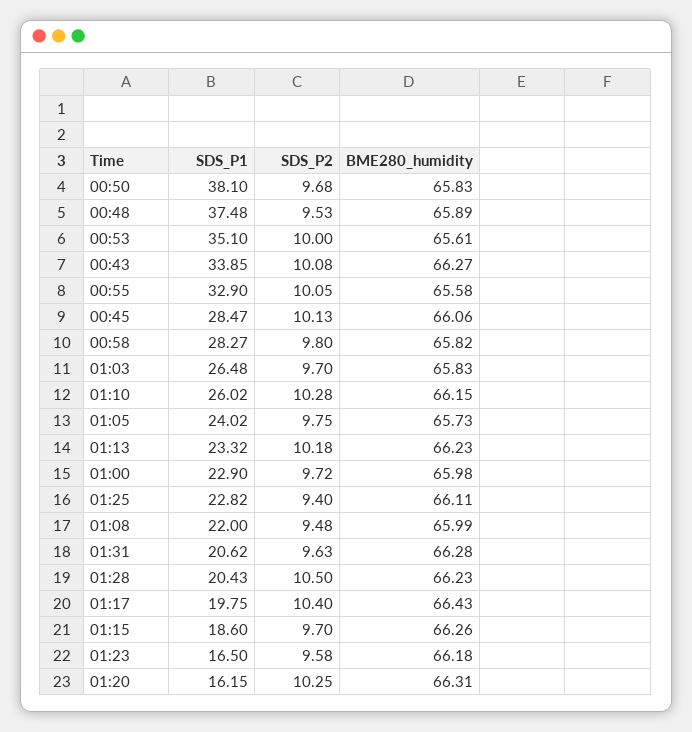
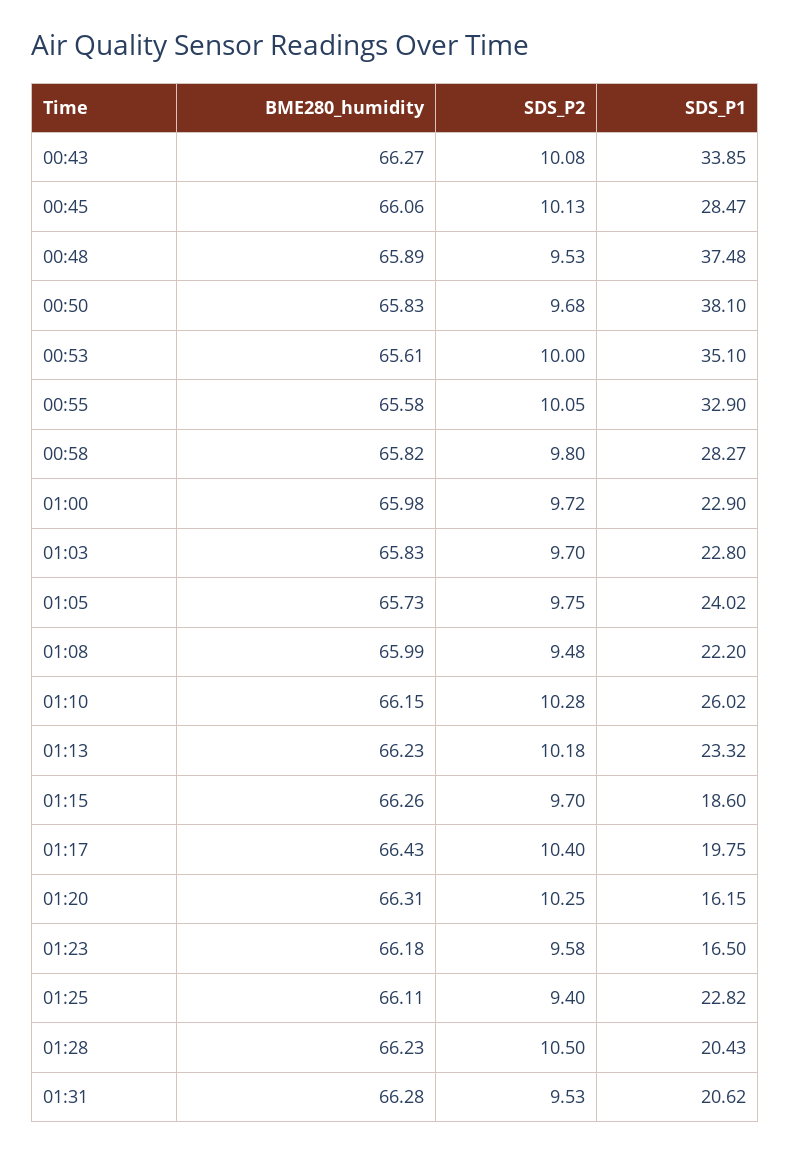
  {
    "SDS_P1": {
      "00:50": 38.1,
      "00:48": 37.48,
      "00:53": 35.1,
      "00:43": 33.85,
      "00:55": 32.9,
      "00:45": 28.47,
      "00:58": 28.27,
-     "01:03": 26.48,
+     "01:03": 22.8,
      "01:10": 26.02,
      "01:05": 24.02,
      "01:13": 23.32,
      "01:00": 22.9,
      "01:25": 22.82,
-     "01:08": 22,
+     "01:08": 22.2,
      "01:31": 20.62,
      "01:28": 20.43,
      "01:17": 19.75,
      "01:15": 18.6,
      "01:23": 16.5,
      "01:20": 16.15
    },
    "SDS_P2": {
      "00:50": 9.68,
      "00:48": 9.53,
      "00:53": 10,
      "00:43": 10.08,
      "00:55": 10.05,
      "00:45": 10.13,
      "00:58": 9.8,
      "01:03": 9.7,
      "01:10": 10.28,
      "01:05": 9.75,
      "01:13": 10.18,
      "01:00": 9.72,
      "01:25": 9.4,
      "01:08": 9.48,
-     "01:31": 9.63,
+     "01:31": 9.53,
      "01:28": 10.5,
      "01:17": 10.4,
      "01:15": 9.7,
      "01:23": 9.58,
      "01:20": 10.25
    },
    "BME280_humidity": {
      "00:50": 65.83,
      "00:48": 65.89,
      "00:53": 65.61,
      "00:43": 66.27,
      "00:55": 65.58,
      "00:45": 66.06,
      "00:58": 65.82,
      "01:03": 65.83,
      "01:10": 66.15,
      "01:05": 65.73,
      "01:13": 66.23,
      "01:00": 65.98,
      "01:25": 66.11,
      "01:08": 65.99,
      "01:31": 66.28,
      "01:28": 66.23,
      "01:17": 66.43,
      "01:15": 66.26,
      "01:23": 66.18,
      "01:20": 66.31
    }
  }

